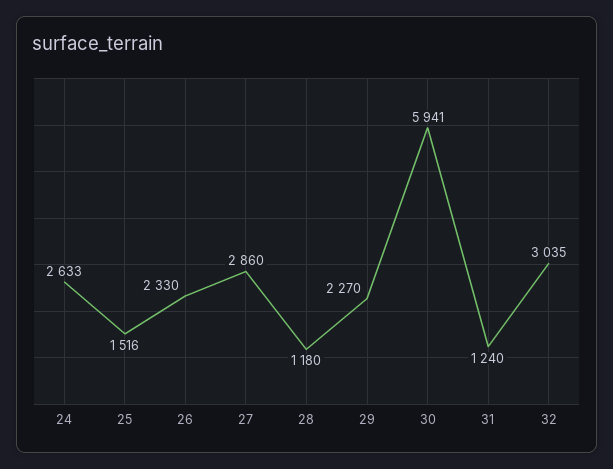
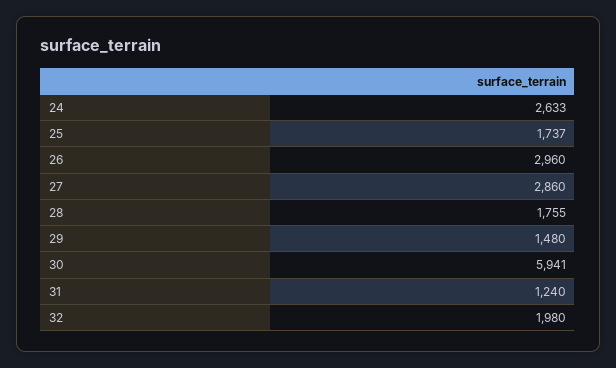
  {
    "24": 2633,
-   "25": 1516,
+   "25": 1737,
-   "26": 2330,
+   "26": 2960,
    "27": 2860,
-   "28": 1180,
+   "28": 1755,
-   "29": 2270,
+   "29": 1480,
    "30": 5941,
    "31": 1240,
-   "32": 3035
+   "32": 1980
  }

